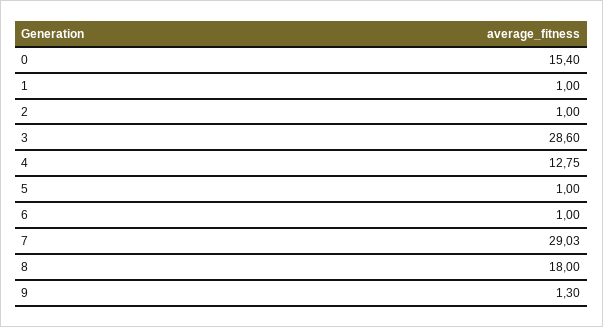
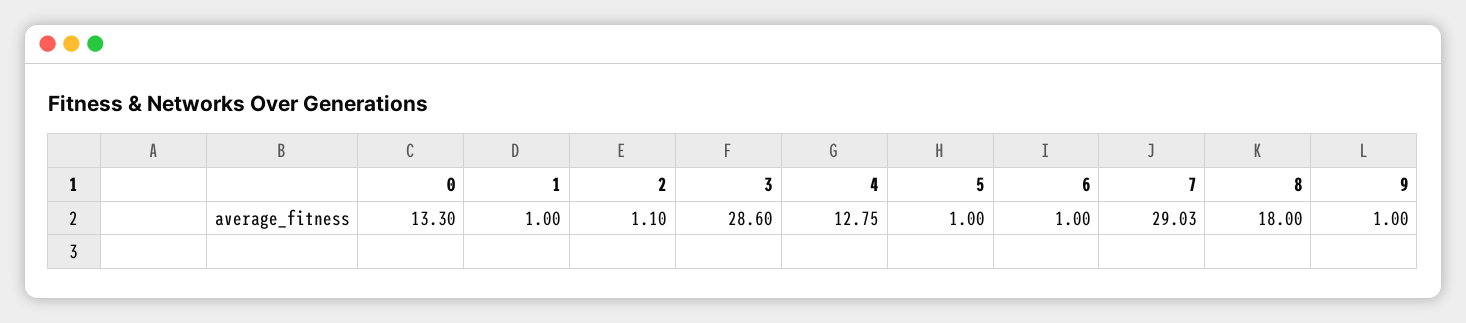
  {
-   "0": 15.4,
+   "0": 13.3,
    "1": 1,
-   "2": 1,
+   "2": 1.1,
    "3": 28.6,
    "4": 12.75,
    "5": 1,
    "6": 1,
    "7": 29.03,
    "8": 18,
-   "9": 1.3
+   "9": 1
  }

